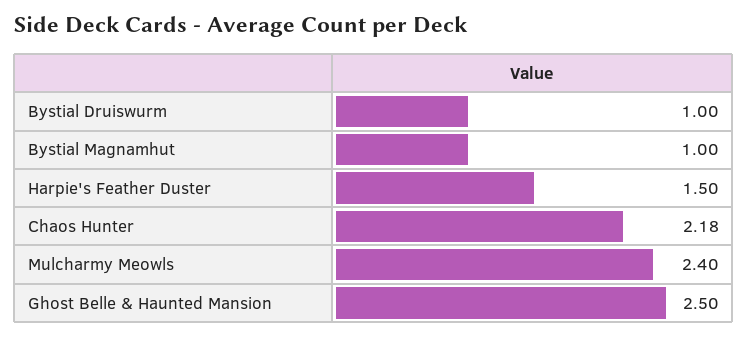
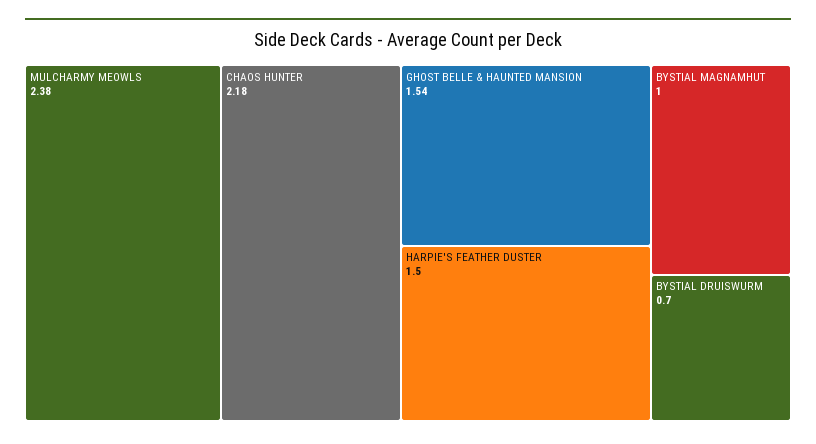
  {
-   "Bystial Druiswurm": 1,
+   "Bystial Druiswurm": 0.7,
    "Bystial Magnamhut": 1,
    "Harpie's Feather Duster": 1.5,
    "Chaos Hunter": 2.18,
-   "Mulcharmy Meowls": 2.4,
+   "Mulcharmy Meowls": 2.38,
-   "Ghost Belle & Haunted Mansion": 2.5
+   "Ghost Belle & Haunted Mansion": 1.54
  }

